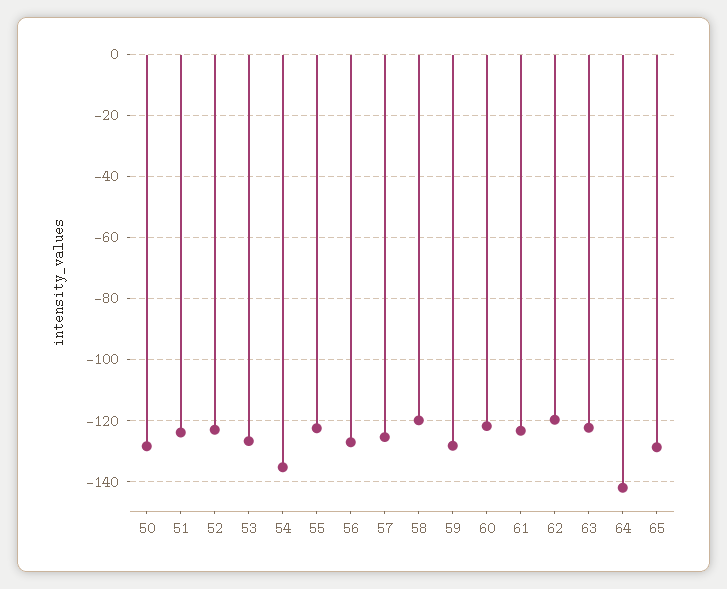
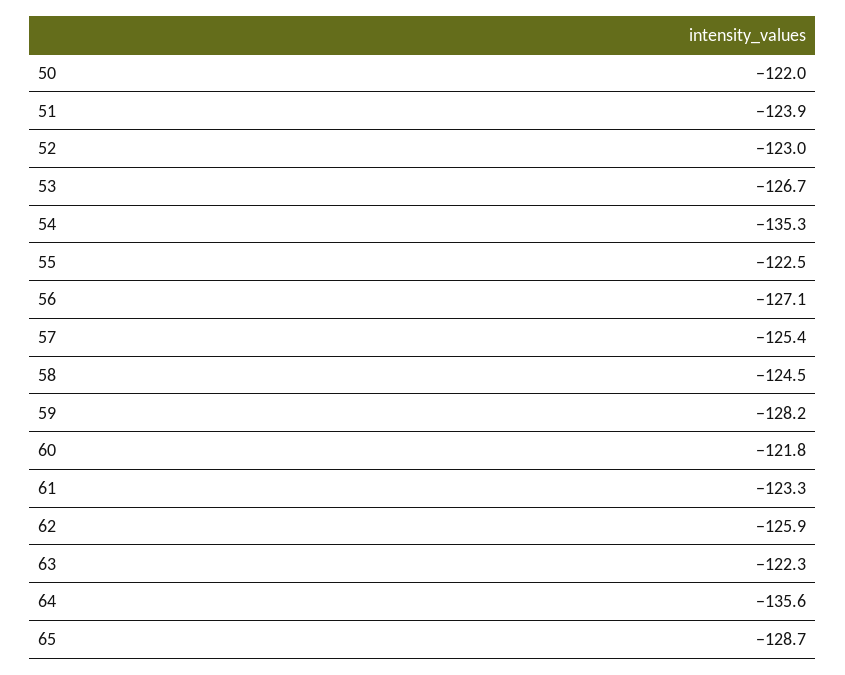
  {
-   "50": -128,
+   "50": -122,
    "51": -123.9,
    "52": -123,
    "53": -126.7,
    "54": -135.3,
    "55": -122.5,
    "56": -127.1,
    "57": -125.4,
-   "58": -120,
+   "58": -124.5,
    "59": -128.2,
    "60": -121.8,
    "61": -123.3,
-   "62": -120,
+   "62": -125.9,
    "63": -122.3,
-   "64": -142,
+   "64": -135.6,
    "65": -128.7
  }

